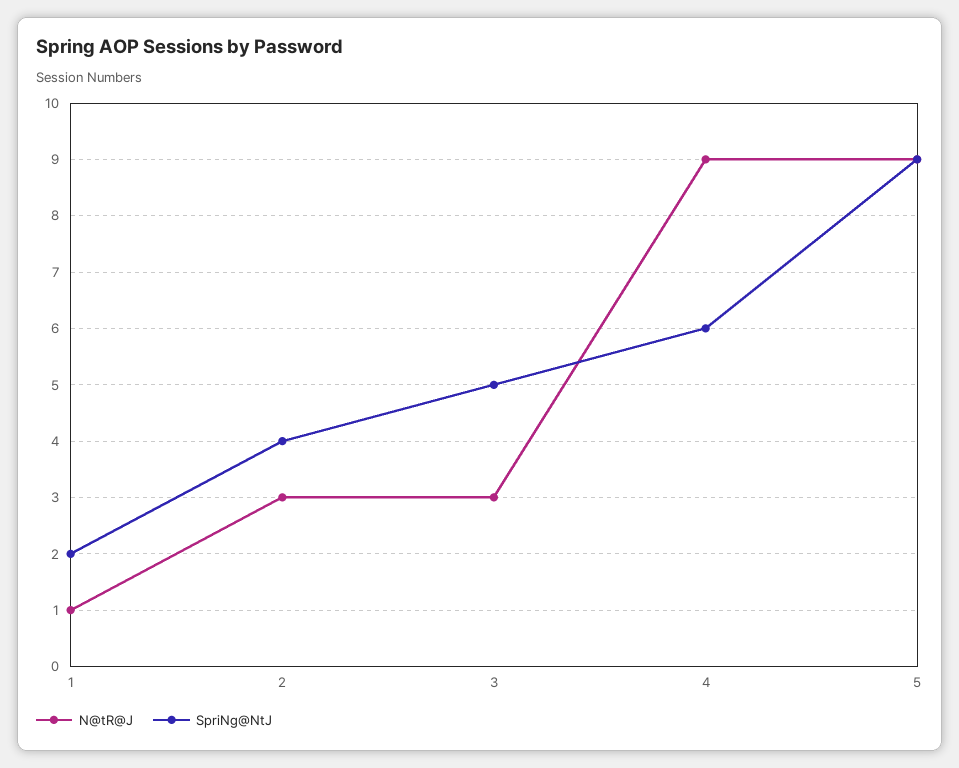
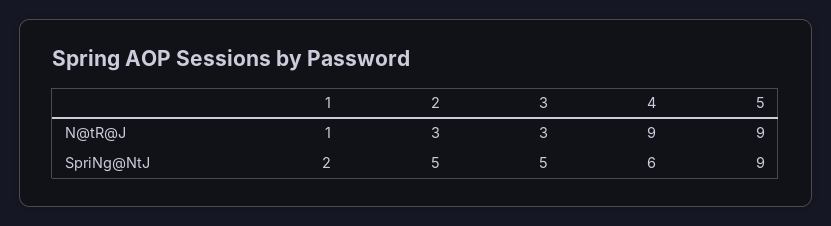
  {
    "N@tR@J": {
      "1": 1,
      "2": 3,
      "3": 3,
      "4": 9,
      "5": 9
    },
    "SpriNg@NtJ": {
      "1": 2,
-     "2": 4,
+     "2": 5,
      "3": 5,
      "4": 6,
      "5": 9
    }
  }

